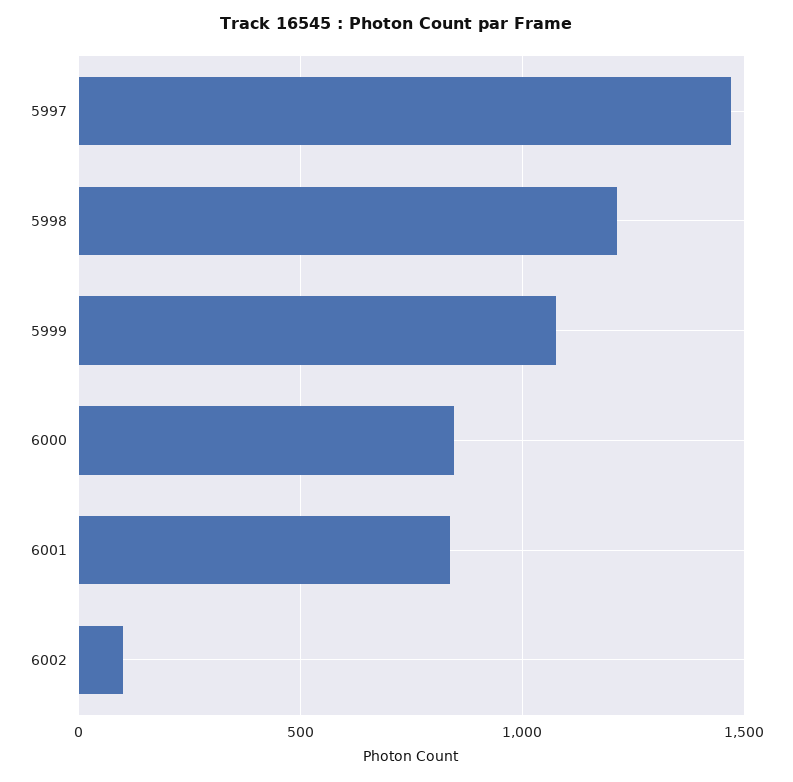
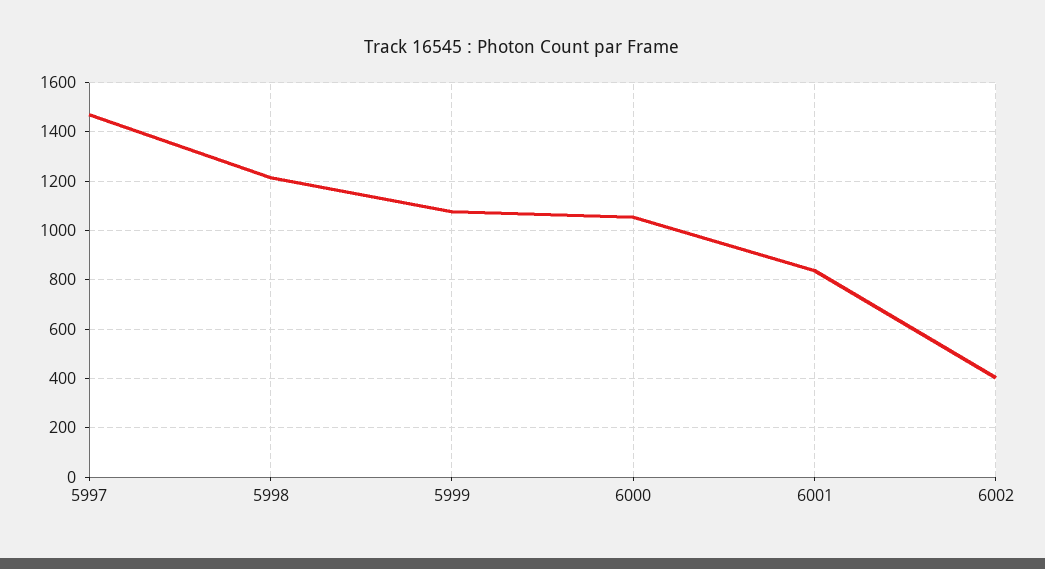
  {
    "5997": 1475,
    "5998": 1225,
    "5999": 1075,
-   "6000": 850,
+   "6000": 1050,
    "6001": 825,
-   "6002": 100
+   "6002": 400
  }

